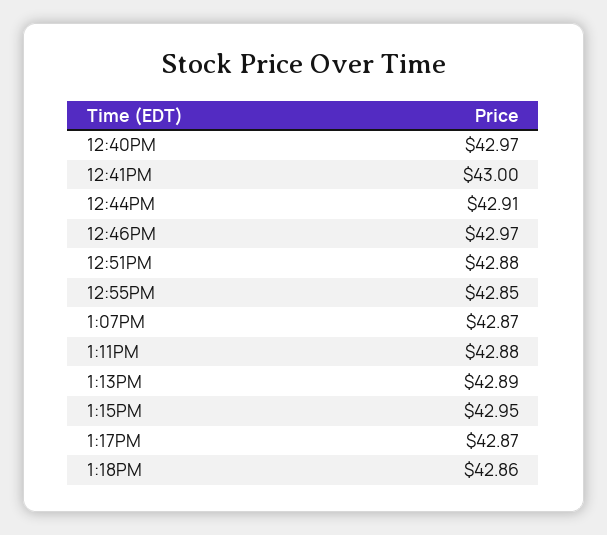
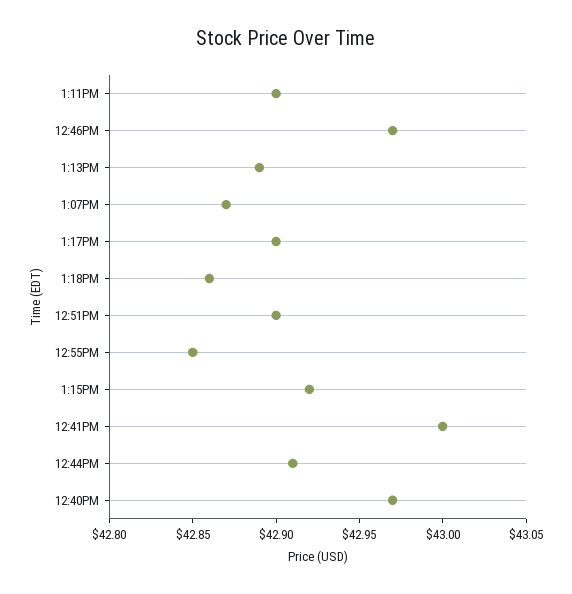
  {
    "12:40PM": 42.97,
    "12:41PM": 43,
    "12:44PM": 42.91,
    "12:46PM": 42.97,
-   "12:51PM": 42.88,
+   "12:51PM": 42.9,
    "12:55PM": 42.85,
    "1:07PM": 42.87,
-   "1:11PM": 42.88,
+   "1:11PM": 42.9,
    "1:13PM": 42.89,
-   "1:15PM": 42.95,
+   "1:15PM": 42.92,
-   "1:17PM": 42.87,
+   "1:17PM": 42.9,
    "1:18PM": 42.86
  }

